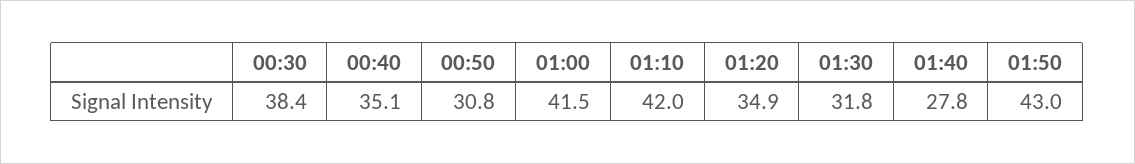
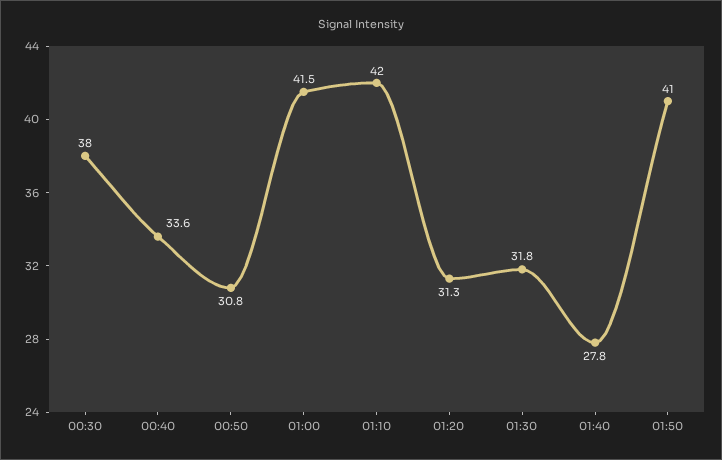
  {
-   "00:30": 38.4,
+   "00:30": 38,
-   "00:40": 35.1,
+   "00:40": 33.6,
    "00:50": 30.8,
    "01:00": 41.5,
    "01:10": 42,
-   "01:20": 34.9,
+   "01:20": 31.3,
    "01:30": 31.8,
    "01:40": 27.8,
-   "01:50": 43
+   "01:50": 41
  }

